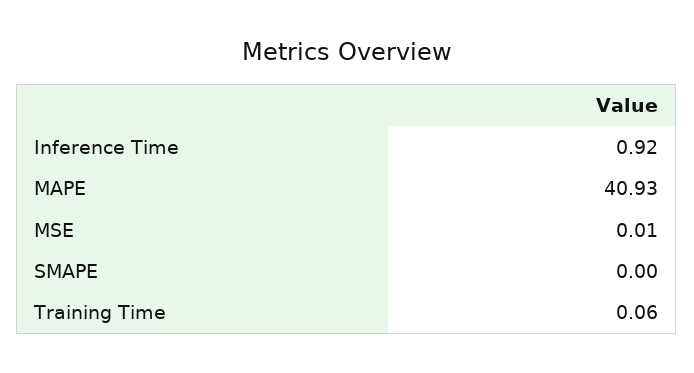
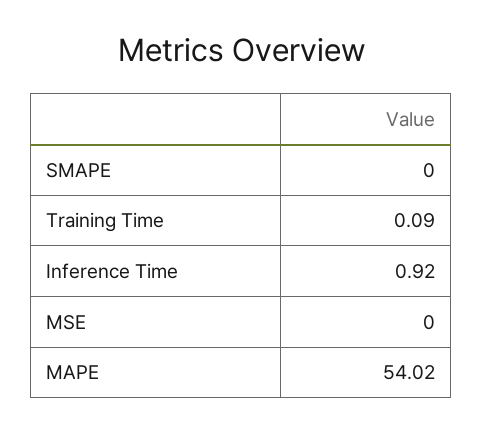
  {
    "Inference Time": 0.92,
-   "MAPE": 40.93,
+   "MAPE": 54.02,
-   "MSE": 0.01,
+   "MSE": 0,
    "SMAPE": 0,
-   "Training Time": 0.06
+   "Training Time": 0.09
  }

